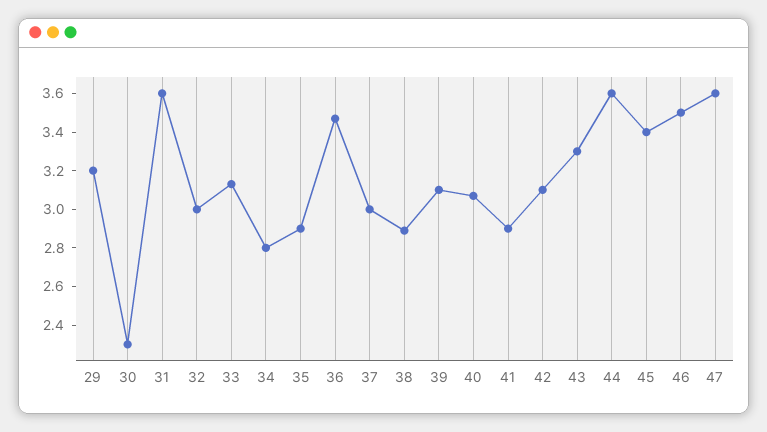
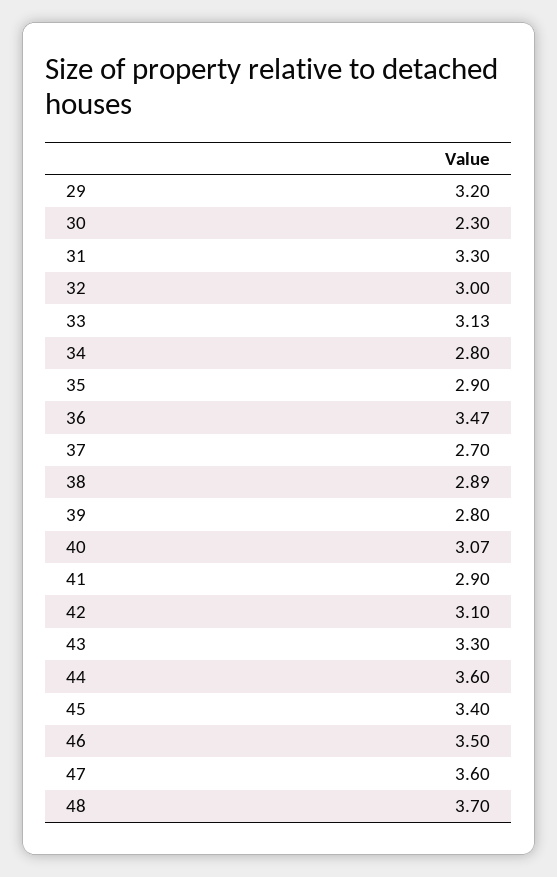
  {
    "29": 3.2,
    "30": 2.3,
-   "31": 3.6,
+   "31": 3.3,
    "32": 3,
    "33": 3.13,
    "34": 2.8,
    "35": 2.9,
    "36": 3.47,
-   "37": 3,
+   "37": 2.7,
    "38": 2.89,
-   "39": 3.1,
+   "39": 2.8,
    "40": 3.07,
    "41": 2.9,
    "42": 3.1,
    "43": 3.3,
    "44": 3.6,
    "45": 3.4,
    "46": 3.5,
-   "47": 3.6
+   "47": 3.6,
+   "48": 3.7
  }

